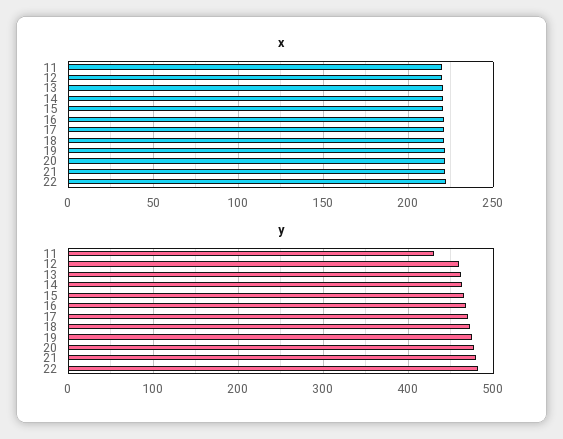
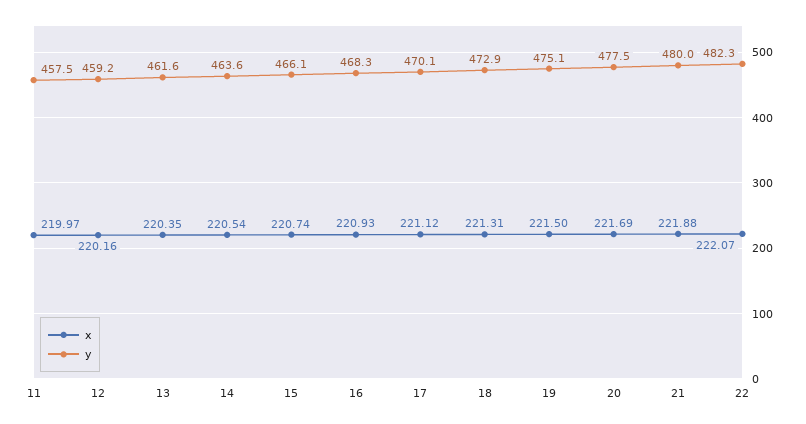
  {
    "x": {
      "11": 219.97,
      "12": 220.16,
      "13": 220.35,
      "14": 220.54,
      "15": 220.74,
      "16": 220.93,
      "17": 221.12,
      "18": 221.31,
      "19": 221.5,
      "20": 221.69,
      "21": 221.88,
      "22": 222.07
    },
    "y": {
-     "11": 430,
+     "11": 457.5,
      "12": 459.2,
      "13": 461.6,
      "14": 463.6,
      "15": 466.1,
      "16": 468.3,
      "17": 470.1,
      "18": 472.9,
      "19": 475.1,
      "20": 477.5,
      "21": 480,
      "22": 482.3
    }
  }

